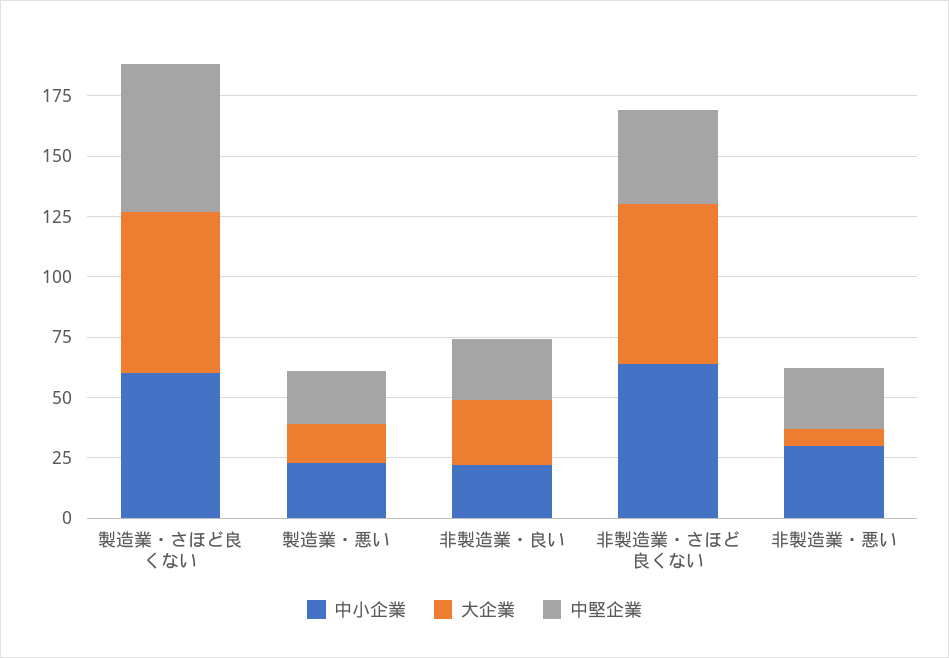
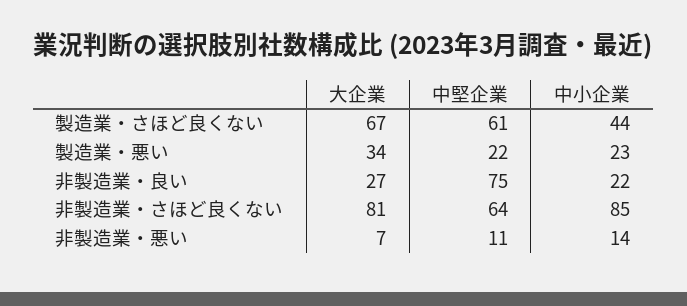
  {
    "中小企業": {
-     "製造業・さほど良くない": 60,
+     "製造業・さほど良くない": 44,
      "製造業・悪い": 23,
      "非製造業・良い": 22,
-     "非製造業・さほど良くない": 65,
+     "非製造業・さほど良くない": 85,
-     "非製造業・悪い": 30
+     "非製造業・悪い": 14
    },
    "大企業": {
      "製造業・さほど良くない": 67,
-     "製造業・悪い": 15,
+     "製造業・悪い": 34,
      "非製造業・良い": 27,
-     "非製造業・さほど良くない": 65,
+     "非製造業・さほど良くない": 81,
      "非製造業・悪い": 7
    },
    "中堅企業": {
      "製造業・さほど良くない": 61,
      "製造業・悪い": 22,
-     "非製造業・良い": 25,
+     "非製造業・良い": 75,
-     "非製造業・さほど良くない": 40,
+     "非製造業・さほど良くない": 64,
-     "非製造業・悪い": 25
+     "非製造業・悪い": 11
    }
  }

